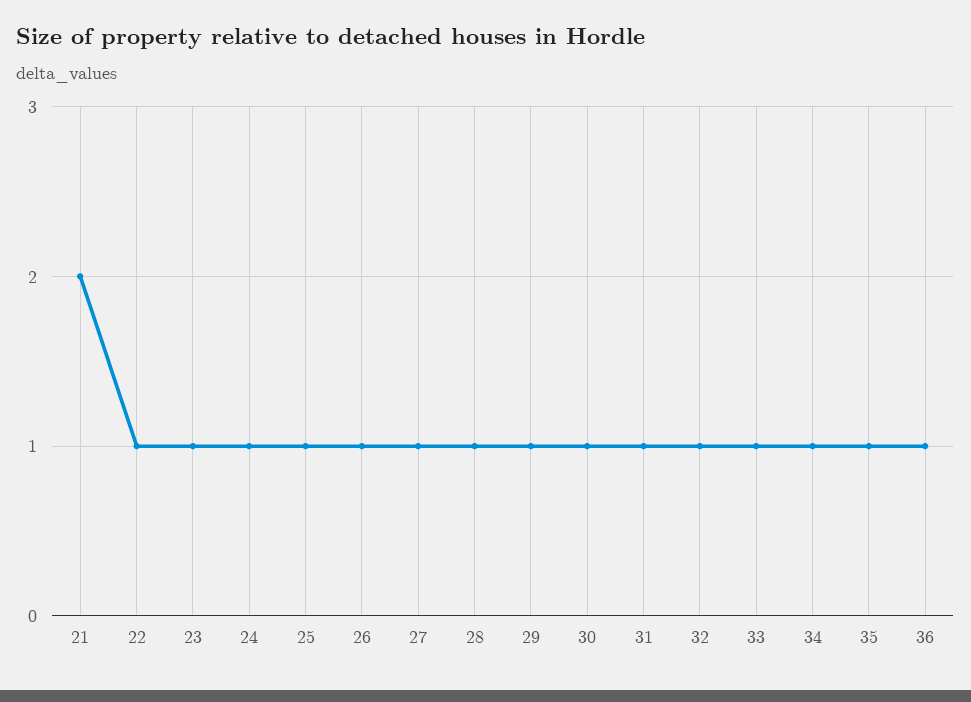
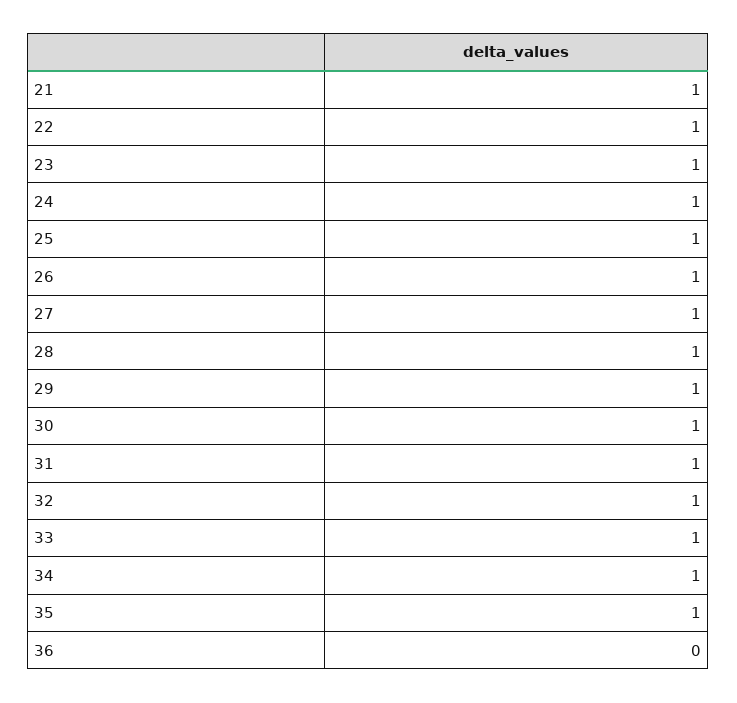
  {
-   "21": 2,
+   "21": 1,
    "22": 1,
    "23": 1,
    "24": 1,
    "25": 1,
    "26": 1,
    "27": 1,
    "28": 1,
    "29": 1,
    "30": 1,
    "31": 1,
    "32": 1,
    "33": 1,
    "34": 1,
    "35": 1,
-   "36": 1
+   "36": 0
  }

